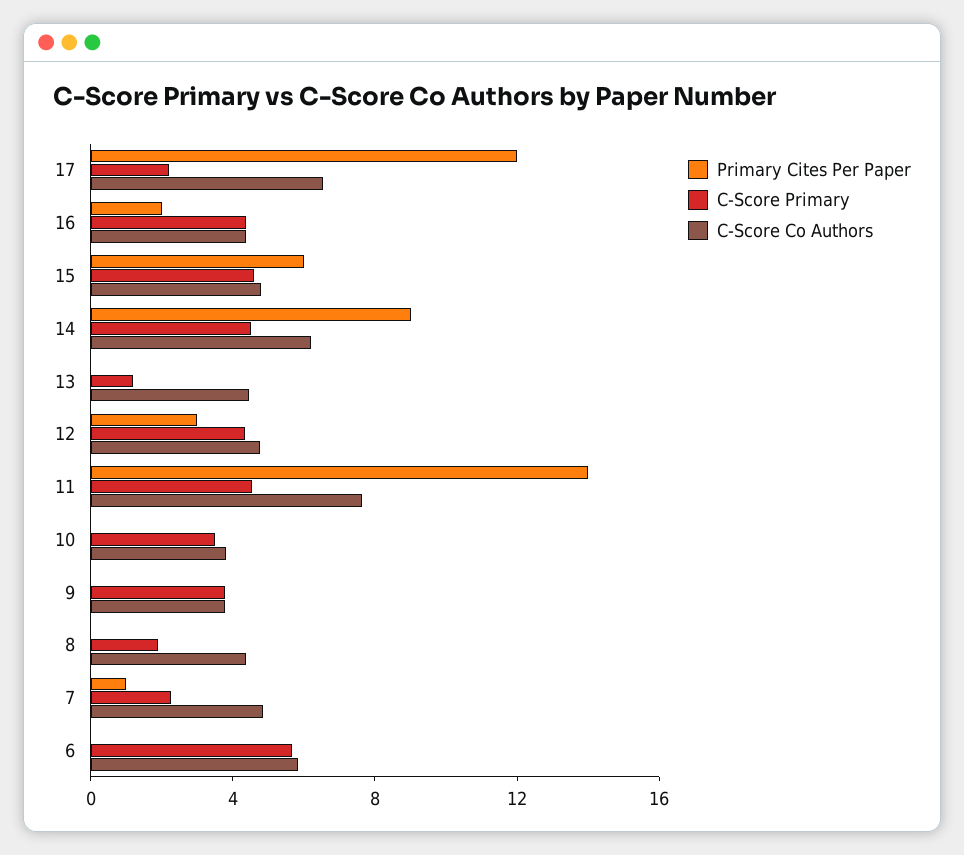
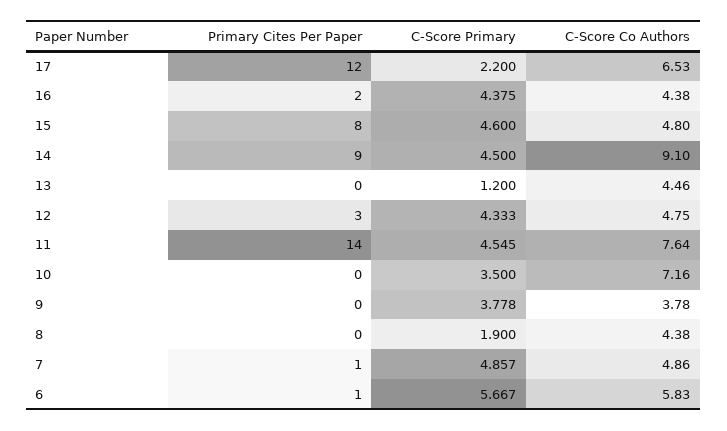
  {
    "Primary Cites Per Paper": {
      "17": 12,
      "16": 2,
-     "15": 6,
+     "15": 8,
      "14": 9,
      "13": 0,
      "12": 3,
      "11": 14,
      "10": 0,
      "9": 0,
      "8": 0,
      "7": 1,
-     "6": 0
+     "6": 1
    },
    "C-Score Primary": {
      "17": 2.2,
      "16": 4.375,
      "15": 4.6,
      "14": 4.5,
      "13": 1.2,
      "12": 4.333,
      "11": 4.545,
      "10": 3.5,
      "9": 3.778,
      "8": 1.9,
-     "7": 2,
+     "7": 4.857,
      "6": 5.667
    },
    "C-Score Co Authors": {
      "17": 6.53,
      "16": 4.38,
      "15": 4.8,
-     "14": 6,
+     "14": 9.1,
      "13": 4.46,
      "12": 4.75,
      "11": 7.64,
-     "10": 4,
+     "10": 7.16,
      "9": 3.78,
      "8": 4.38,
      "7": 4.86,
      "6": 5.83
    }
  }

